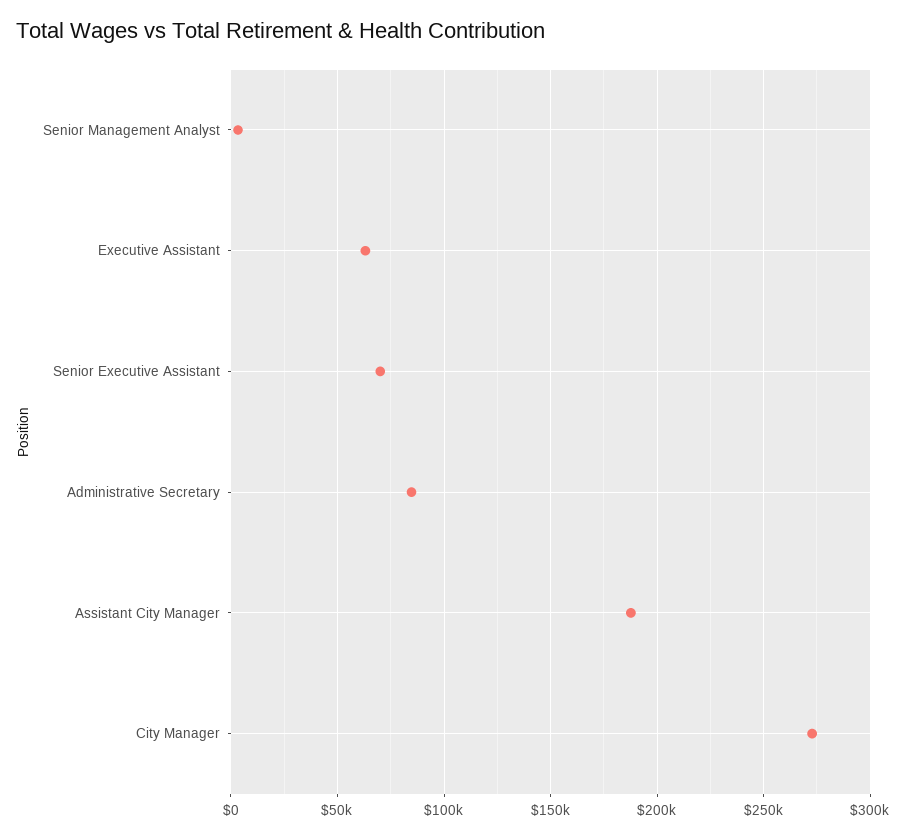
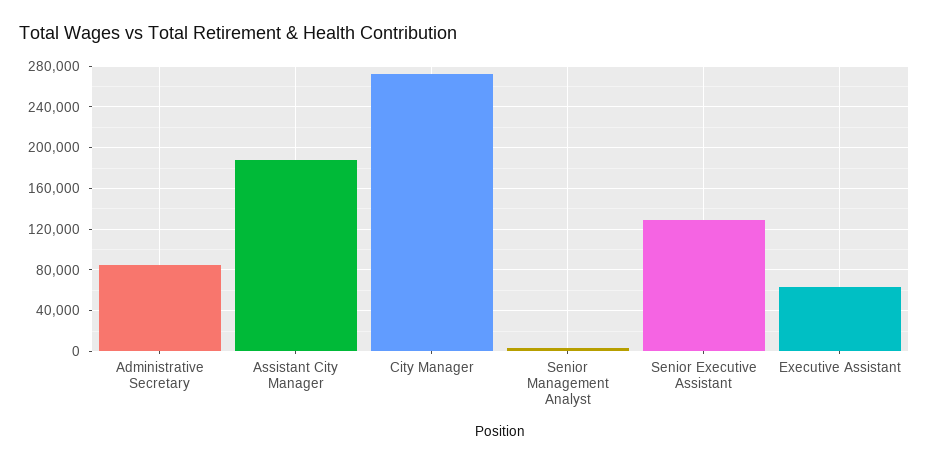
  {
    "Senior Management Analyst": 5000,
    "Executive Assistant": 65000,
-   "Senior Executive Assistant": 70000,
+   "Senior Executive Assistant": 130000,
    "Administrative Secretary": 85000,
    "Assistant City Manager": 190000,
    "City Manager": 275000
  }

